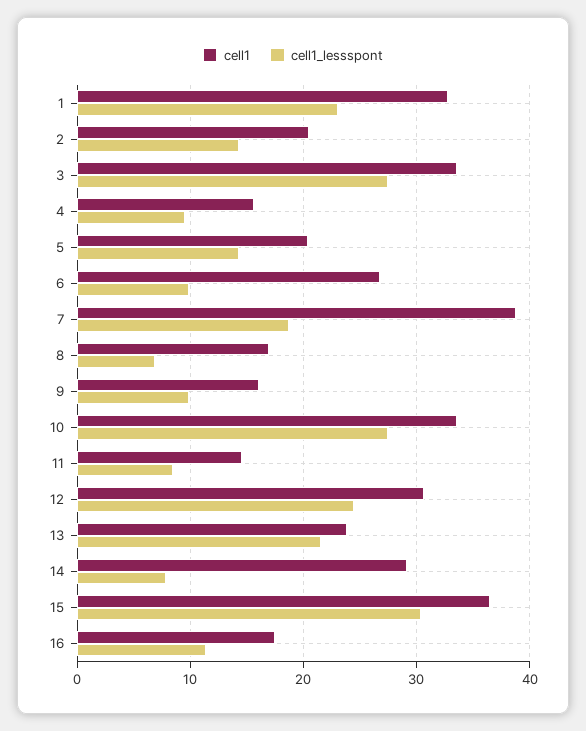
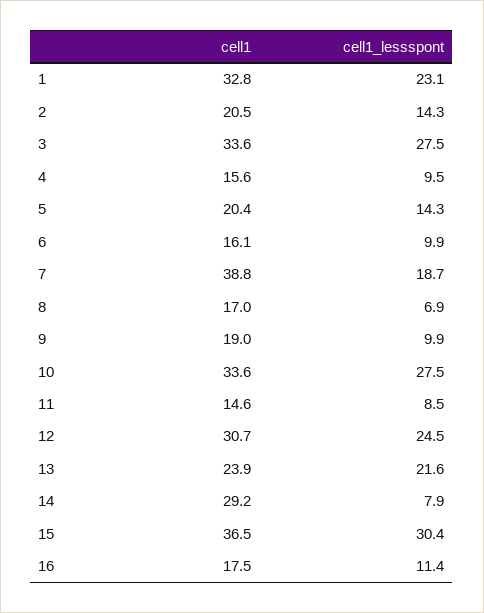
  {
    "cell1": {
      "1": 32.8,
      "2": 20.5,
      "3": 33.6,
      "4": 15.6,
      "5": 20.4,
-     "6": 27,
+     "6": 16.1,
      "7": 38.8,
      "8": 17,
-     "9": 16,
+     "9": 19,
      "10": 33.6,
      "11": 14.6,
      "12": 30.7,
      "13": 23.9,
      "14": 29.2,
      "15": 36.5,
      "16": 17.5
    },
    "cell1_lessspont": {
      "1": 23.1,
      "2": 14.3,
      "3": 27.5,
      "4": 9.5,
      "5": 14.3,
      "6": 9.9,
      "7": 18.7,
      "8": 6.9,
      "9": 9.9,
      "10": 27.5,
      "11": 8.5,
      "12": 24.5,
      "13": 21.6,
      "14": 7.9,
      "15": 30.4,
      "16": 11.4
    }
  }

